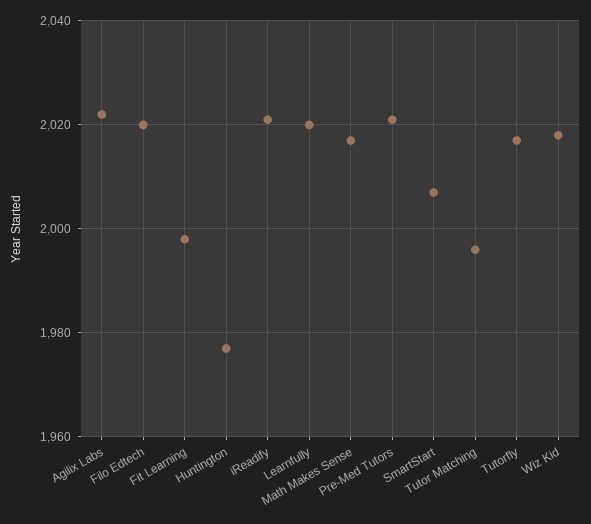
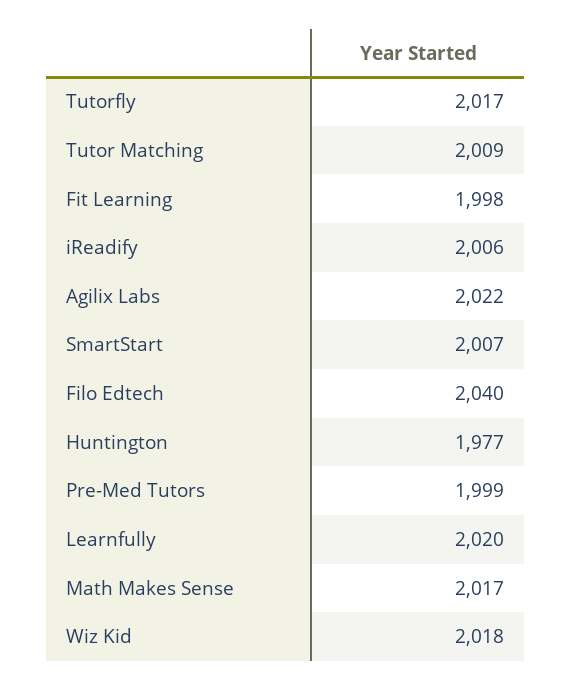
  {
    "Agilix Labs": 2022,
-   "Filo Edtech": 2020,
+   "Filo Edtech": 2040,
    "Fit Learning": 1998,
    "Huntington": 1977,
-   "iReadify": 2020,
+   "iReadify": 2006,
    "Learnfully": 2020,
    "Math Makes Sense": 2017,
-   "Pre-Med Tutors": 2020,
+   "Pre-Med Tutors": 1999,
    "SmartStart": 2007,
-   "Tutor Matching": 1995,
+   "Tutor Matching": 2009,
    "Tutorfly": 2017,
    "Wiz Kid": 2018
  }

